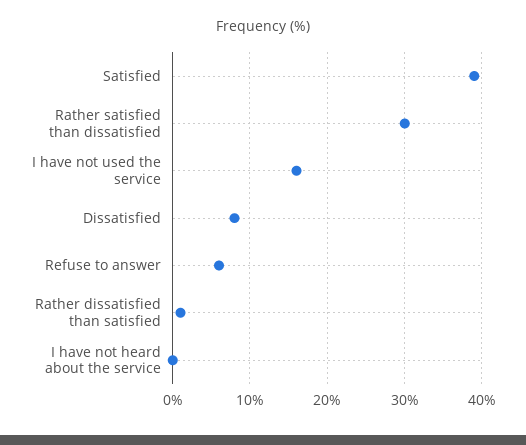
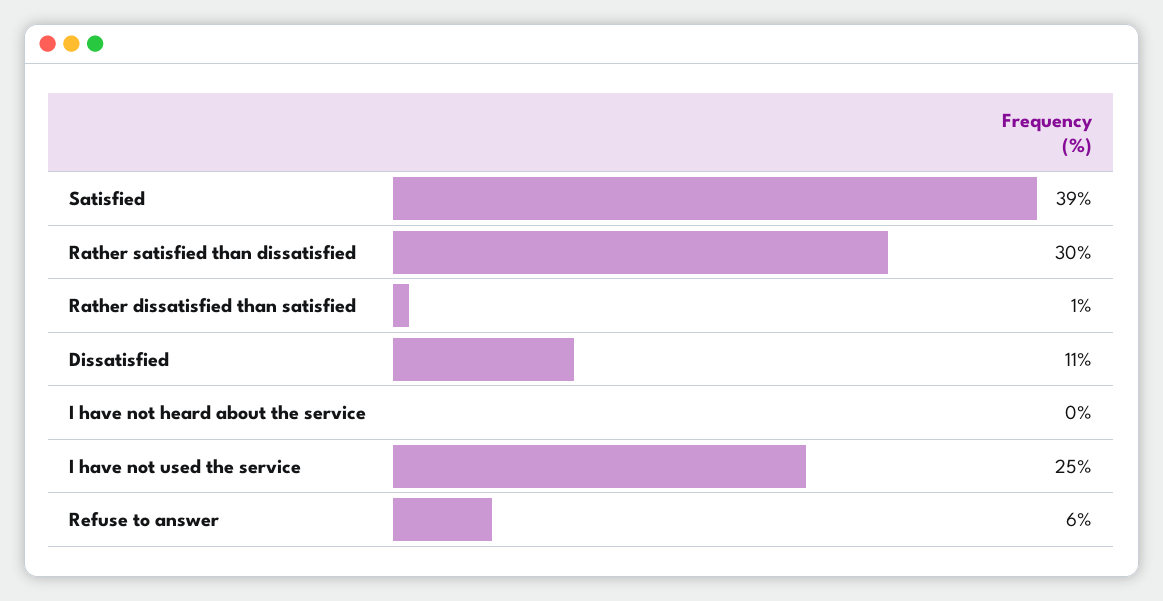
  {
    "Satisfied": 39,
    "Rather satisfied than dissatisfied": 30,
-   "I have not used the service": 16,
+   "I have not used the service": 25,
-   "Dissatisfied": 8,
+   "Dissatisfied": 11,
    "Refuse to answer": 6,
    "Rather dissatisfied than satisfied": 1,
    "I have not heard about the service": 0
  }

